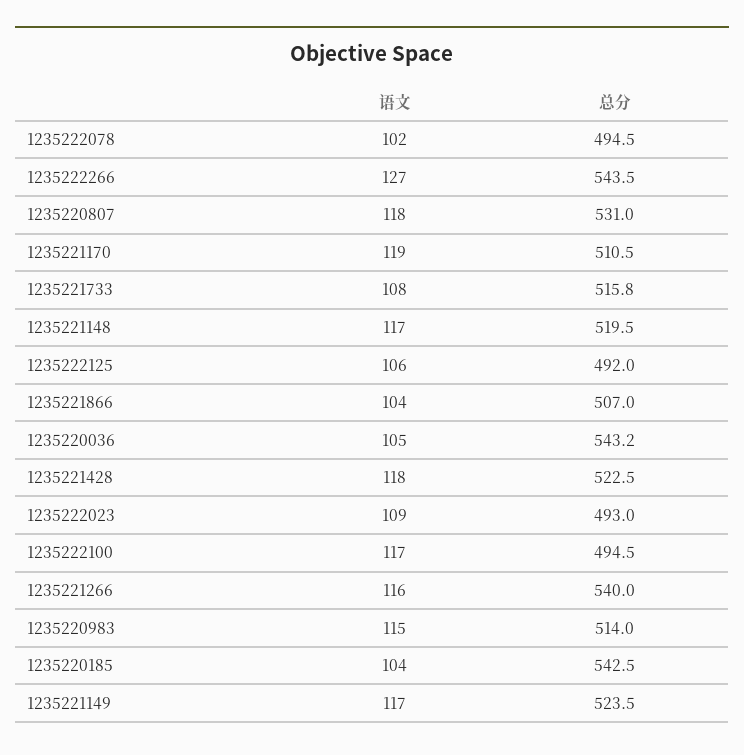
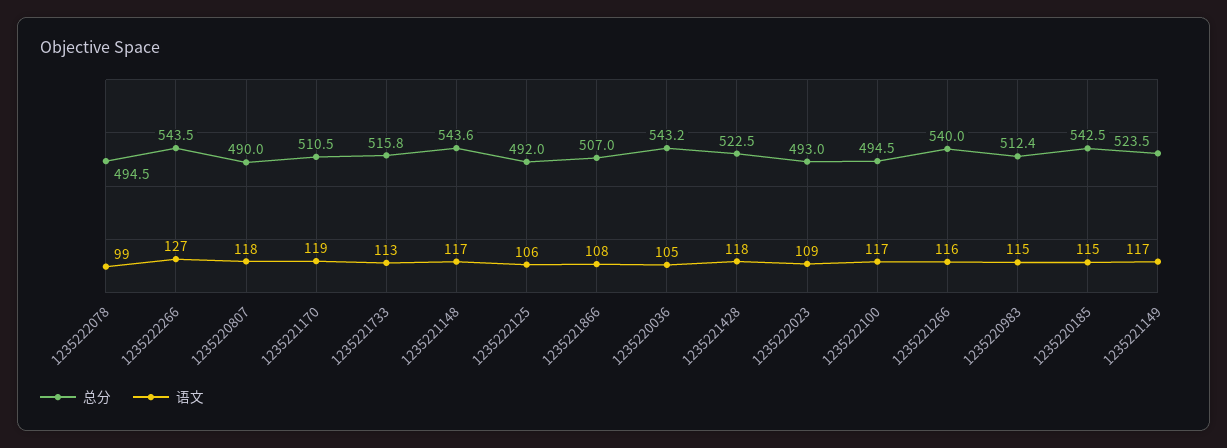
  {
    "语文": {
-     "1235222078": 102,
+     "1235222078": 99,
      "1235222266": 127,
      "1235220807": 118,
      "1235221170": 119,
-     "1235221733": 108,
+     "1235221733": 113,
      "1235221148": 117,
      "1235222125": 106,
-     "1235221866": 104,
+     "1235221866": 108,
      "1235220036": 105,
      "1235221428": 118,
      "1235222023": 109,
      "1235222100": 117,
      "1235221266": 116,
      "1235220983": 115,
-     "1235220185": 104,
+     "1235220185": 115,
      "1235221149": 117
    },
    "总分": {
      "1235222078": 494.5,
      "1235222266": 543.5,
-     "1235220807": 531,
+     "1235220807": 490,
      "1235221170": 510.5,
      "1235221733": 515.8,
-     "1235221148": 519.5,
+     "1235221148": 543.6,
      "1235222125": 492,
      "1235221866": 507,
      "1235220036": 543.2,
      "1235221428": 522.5,
      "1235222023": 493,
      "1235222100": 494.5,
      "1235221266": 540,
-     "1235220983": 514,
+     "1235220983": 512.4,
      "1235220185": 542.5,
      "1235221149": 523.5
    }
  }

